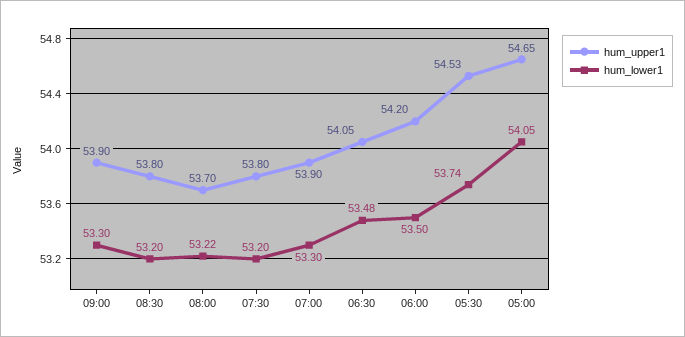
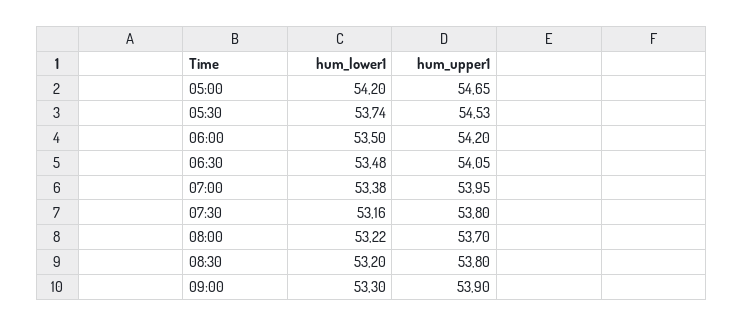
  {
    "hum_upper1": {
      "09:00": 53.9,
      "08:30": 53.8,
      "08:00": 53.7,
      "07:30": 53.8,
-     "07:00": 53.9,
+     "07:00": 53.95,
      "06:30": 54.05,
      "06:00": 54.2,
      "05:30": 54.53,
      "05:00": 54.65
    },
    "hum_lower1": {
      "09:00": 53.3,
      "08:30": 53.2,
      "08:00": 53.22,
-     "07:30": 53.2,
+     "07:30": 53.16,
-     "07:00": 53.3,
+     "07:00": 53.38,
      "06:30": 53.48,
      "06:00": 53.5,
      "05:30": 53.74,
-     "05:00": 54.05
+     "05:00": 54.2
    }
  }

